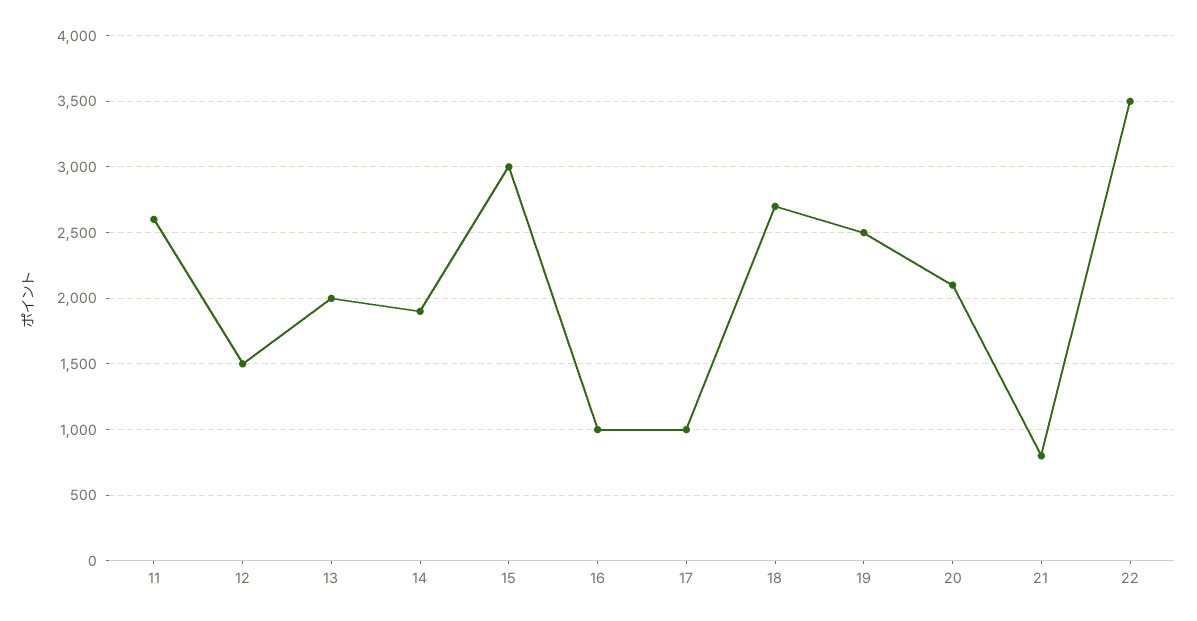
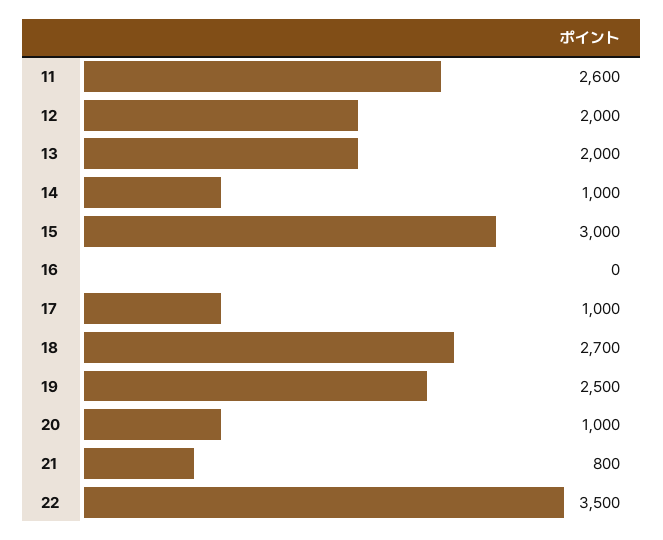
  {
    "11": 2600,
-   "12": 1500,
+   "12": 2000,
    "13": 2000,
-   "14": 1900,
+   "14": 1000,
    "15": 3000,
-   "16": 1000,
+   "16": 0,
    "17": 1000,
    "18": 2700,
    "19": 2500,
-   "20": 2100,
+   "20": 1000,
    "21": 800,
    "22": 3500
  }

